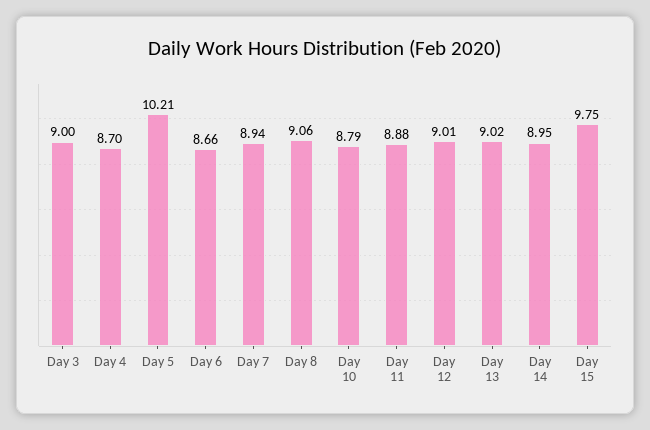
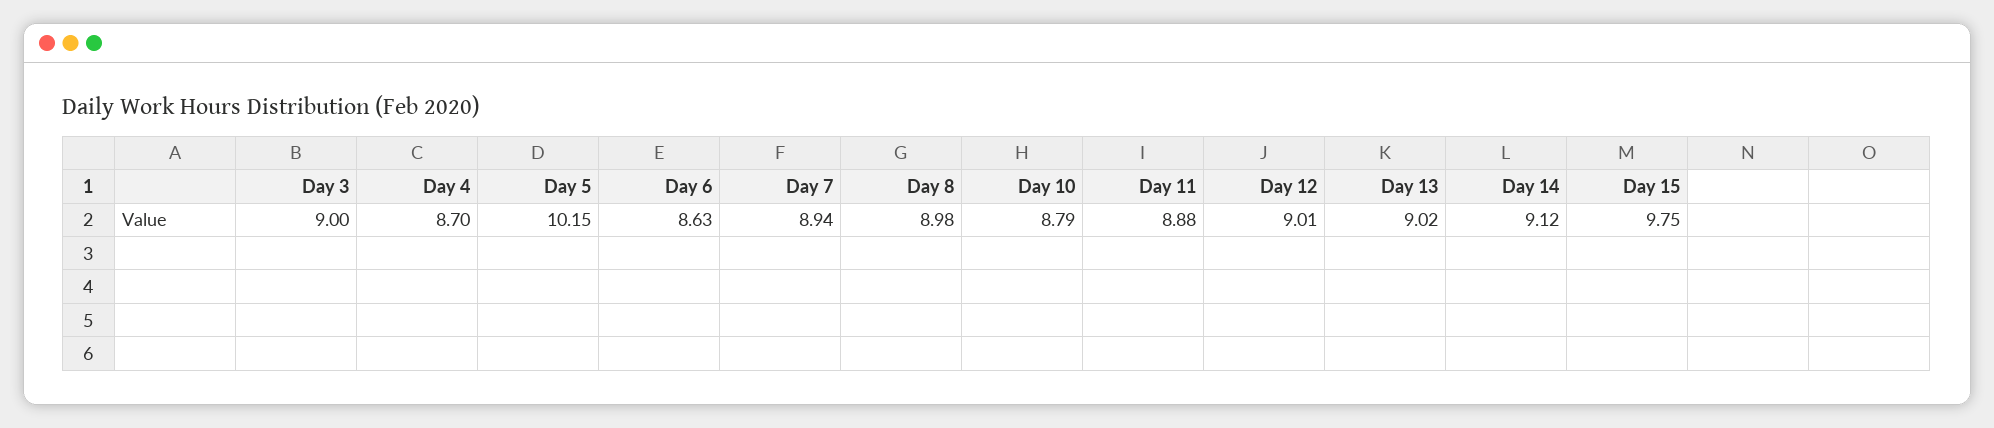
  {
    "Day 3": 9,
    "Day 4": 8.7,
-   "Day 5": 10.21,
+   "Day 5": 10.15,
-   "Day 6": 8.66,
+   "Day 6": 8.63,
    "Day 7": 8.94,
-   "Day 8": 9.06,
+   "Day 8": 8.98,
    "Day 10": 8.79,
    "Day 11": 8.88,
    "Day 12": 9.01,
    "Day 13": 9.02,
-   "Day 14": 8.95,
+   "Day 14": 9.12,
    "Day 15": 9.75
  }

